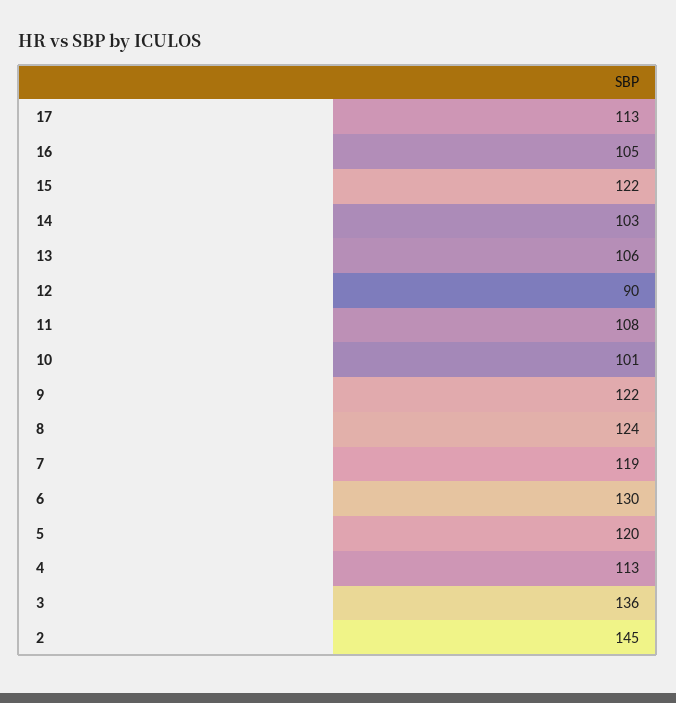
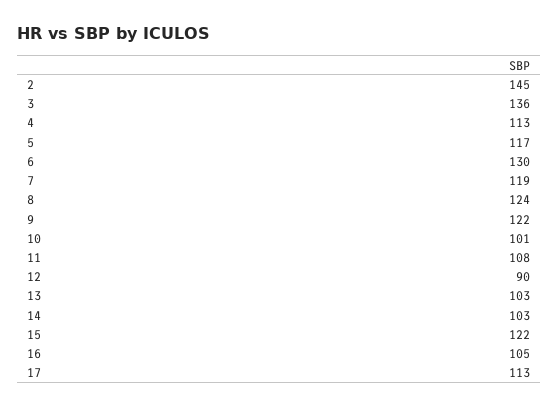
  {
    "17": 113,
    "16": 105,
    "15": 122,
    "14": 103,
-   "13": 106,
+   "13": 103,
    "12": 90,
    "11": 108,
    "10": 101,
    "9": 122,
    "8": 124,
    "7": 119,
    "6": 130,
-   "5": 120,
+   "5": 117,
    "4": 113,
    "3": 136,
    "2": 145
  }

